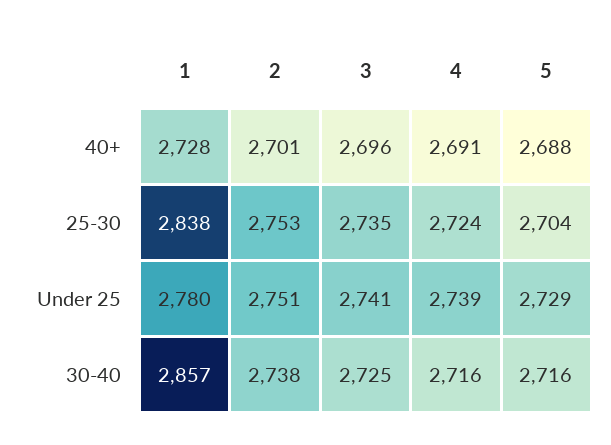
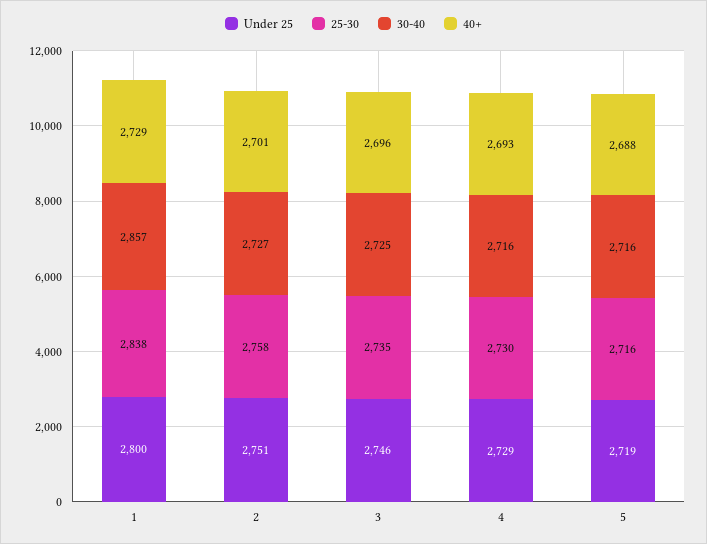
  {
    "40+": {
-     "1": 2728,
+     "1": 2729,
      "2": 2701,
      "3": 2696,
-     "4": 2691,
+     "4": 2693,
      "5": 2688
    },
    "25-30": {
      "1": 2838,
-     "2": 2753,
+     "2": 2758,
      "3": 2735,
-     "4": 2724,
+     "4": 2730,
-     "5": 2704
+     "5": 2716
    },
    "Under 25": {
-     "1": 2780,
+     "1": 2800,
      "2": 2751,
-     "3": 2741,
+     "3": 2746,
-     "4": 2739,
+     "4": 2729,
-     "5": 2729
+     "5": 2719
    },
    "30-40": {
      "1": 2857,
-     "2": 2738,
+     "2": 2727,
      "3": 2725,
      "4": 2716,
      "5": 2716
    }
  }

